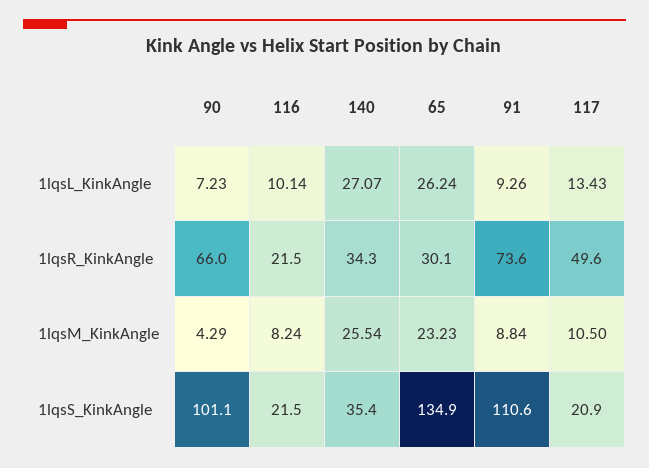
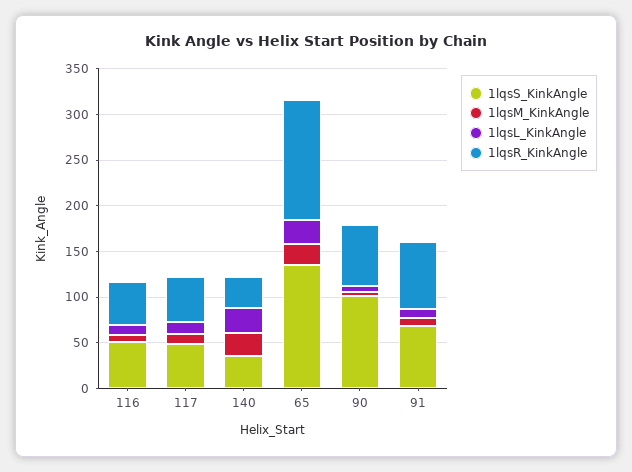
  {
    "1lqsL_KinkAngle": {
      "90": 7.23,
      "116": 10.14,
      "140": 27.07,
      "65": 26.24,
      "91": 9.26,
      "117": 13.43
    },
    "1lqsR_KinkAngle": {
      "90": 66,
-     "116": 21.5,
+     "116": 50,
      "140": 34.3,
-     "65": 30.1,
+     "65": 130,
      "91": 73.6,
      "117": 49.6
    },
    "1lqsM_KinkAngle": {
      "90": 4.29,
      "116": 8.24,
      "140": 25.54,
      "65": 23.23,
      "91": 8.84,
      "117": 10.5
    },
    "1lqsS_KinkAngle": {
      "90": 101.1,
-     "116": 21.5,
+     "116": 50,
      "140": 35.4,
      "65": 134.9,
-     "91": 110.6,
+     "91": 70,
-     "117": 20.9
+     "117": 50
    }
  }

